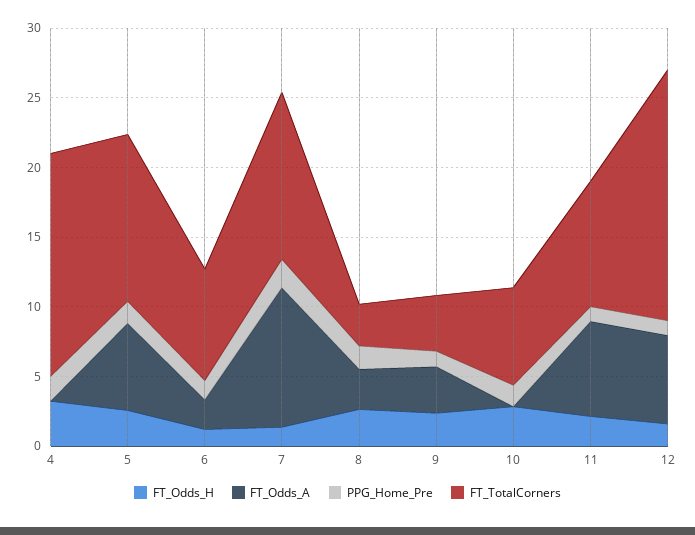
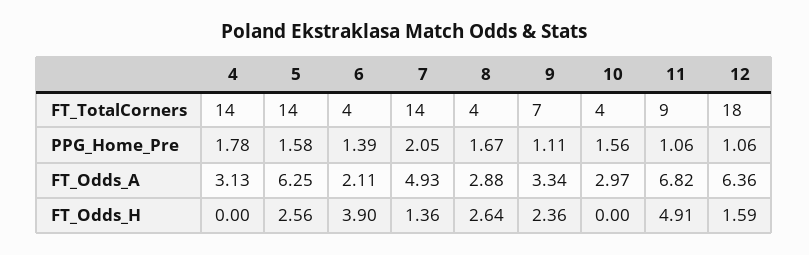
  {
    "FT_Odds_H": {
-     "4": 3,
+     "4": 0,
      "5": 2.56,
-     "6": 1,
+     "6": 3.9,
      "7": 1.36,
      "8": 2.64,
      "9": 2.36,
-     "10": 3,
+     "10": 0,
-     "11": 2,
+     "11": 4.91,
      "12": 1.59
    },
    "FT_Odds_A": {
-     "4": 0,
+     "4": 3.13,
      "5": 6.25,
      "6": 2.11,
-     "7": 10,
+     "7": 4.93,
      "8": 2.88,
      "9": 3.34,
-     "10": 0,
+     "10": 2.97,
      "11": 6.82,
      "12": 6.36
    },
    "PPG_Home_Pre": {
      "4": 1.78,
      "5": 1.58,
      "6": 1.39,
      "7": 2.05,
      "8": 1.67,
      "9": 1.11,
      "10": 1.56,
      "11": 1.06,
      "12": 1.06
    },
    "FT_TotalCorners": {
-     "4": 16,
+     "4": 14,
-     "5": 12,
+     "5": 14,
-     "6": 8,
+     "6": 4,
-     "7": 12,
+     "7": 14,
-     "8": 3,
+     "8": 4,
-     "9": 4,
+     "9": 7,
-     "10": 7,
+     "10": 4,
      "11": 9,
      "12": 18
    }
  }

